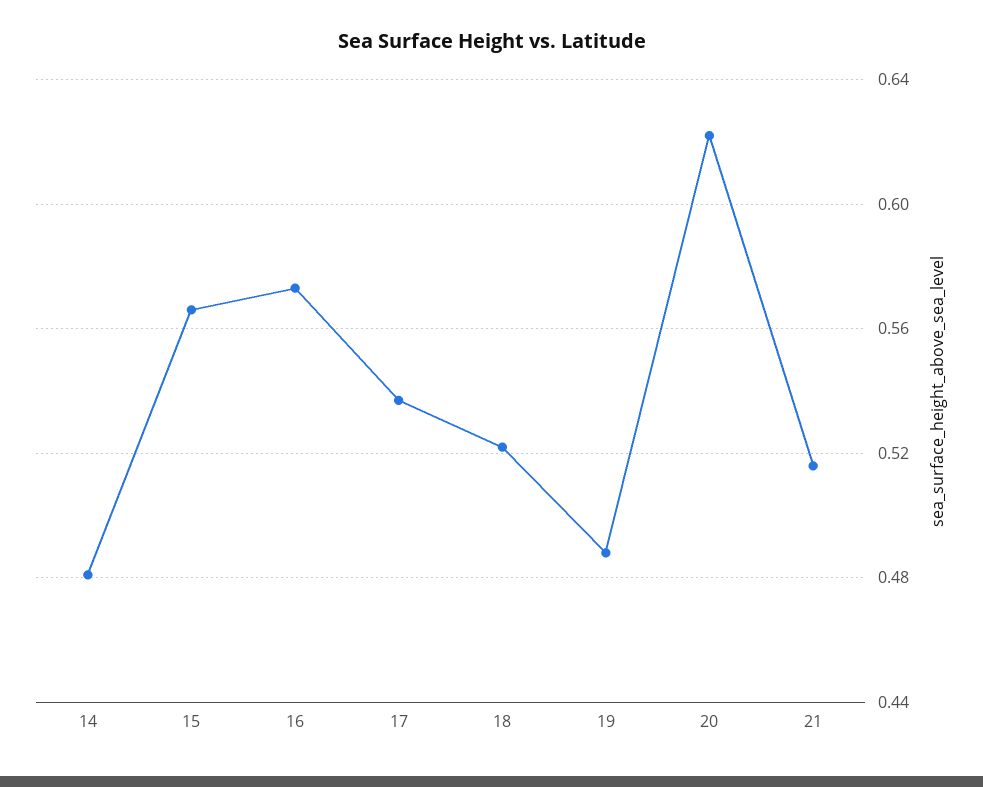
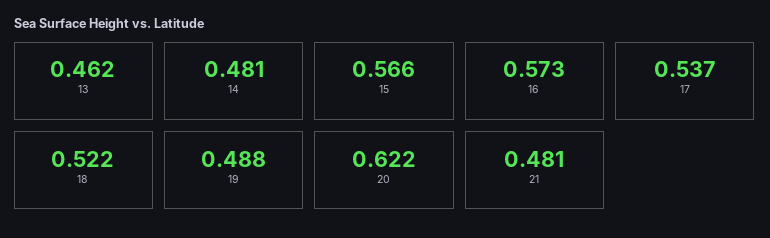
  {
    "14": 0.481,
    "15": 0.566,
    "16": 0.573,
    "17": 0.537,
    "18": 0.522,
    "19": 0.488,
    "20": 0.622,
-   "21": 0.515
+   "21": 0.481,
+   "13": 0.462
  }

